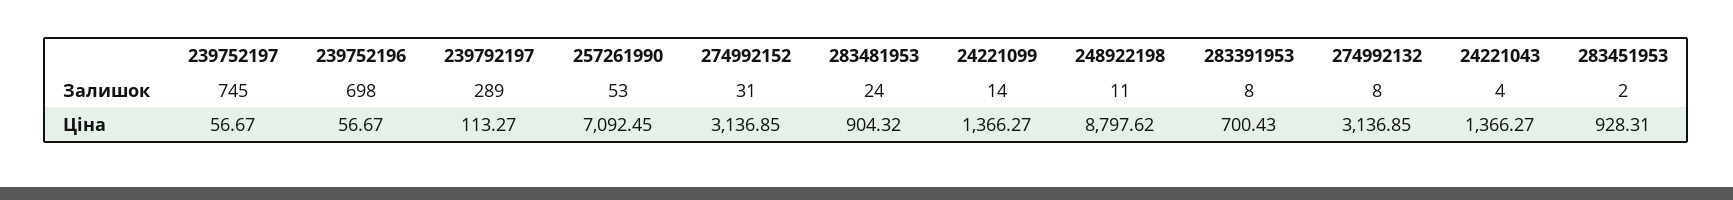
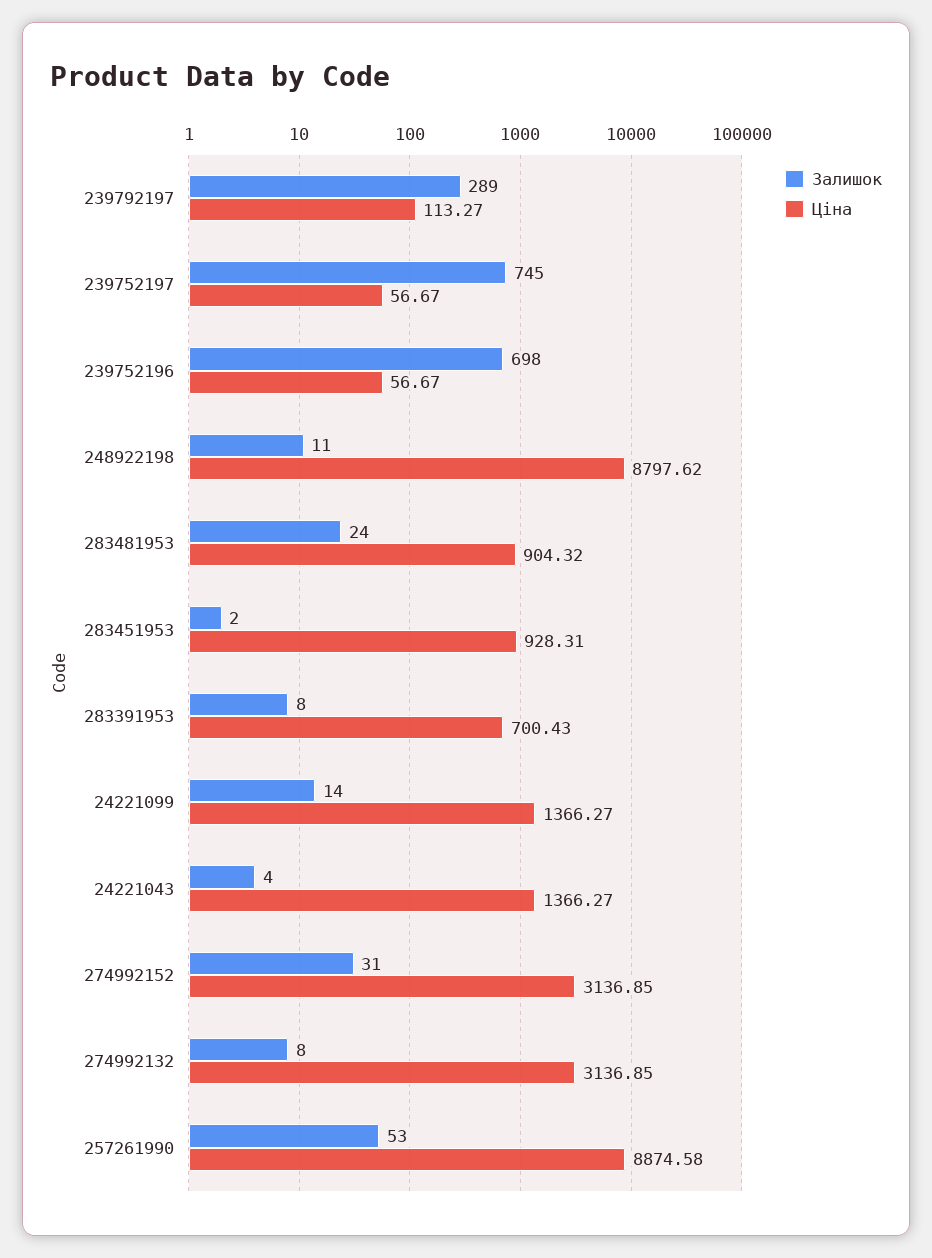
  {
    "Залишок": {
      "239752197": 745,
      "239752196": 698,
      "239792197": 289,
      "257261990": 53,
      "274992152": 31,
      "283481953": 24,
      "24221099": 14,
      "248922198": 11,
      "283391953": 8,
      "274992132": 8,
      "24221043": 4,
      "283451953": 2
    },
    "Ціна": {
      "239752197": 56.67,
      "239752196": 56.67,
      "239792197": 113.27,
-     "257261990": 7092.45,
+     "257261990": 8874.58,
      "274992152": 3136.85,
      "283481953": 904.32,
      "24221099": 1366.27,
      "248922198": 8797.62,
      "283391953": 700.43,
      "274992132": 3136.85,
      "24221043": 1366.27,
      "283451953": 928.31
    }
  }

